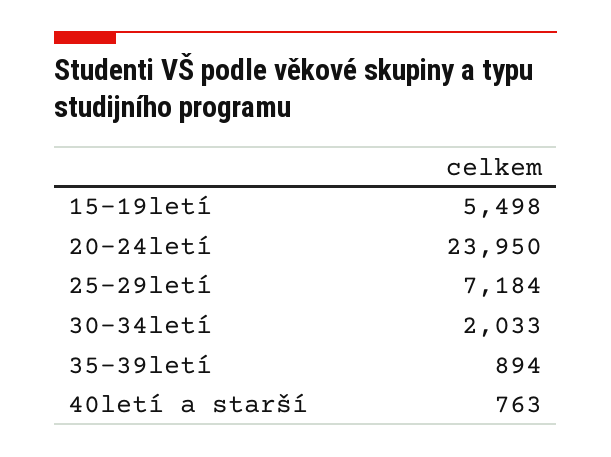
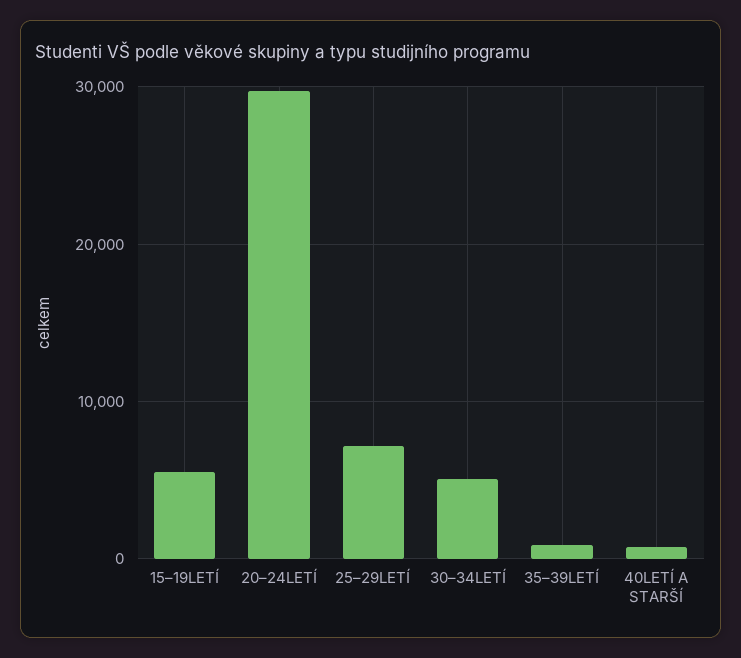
  {
    "15–19letí": 5498,
-   "20–24letí": 23950,
+   "20–24letí": 30000,
    "25–29letí": 7184,
-   "30–34letí": 2033,
+   "30–34letí": 5000,
    "35–39letí": 894,
    "40letí a starší": 763
  }

